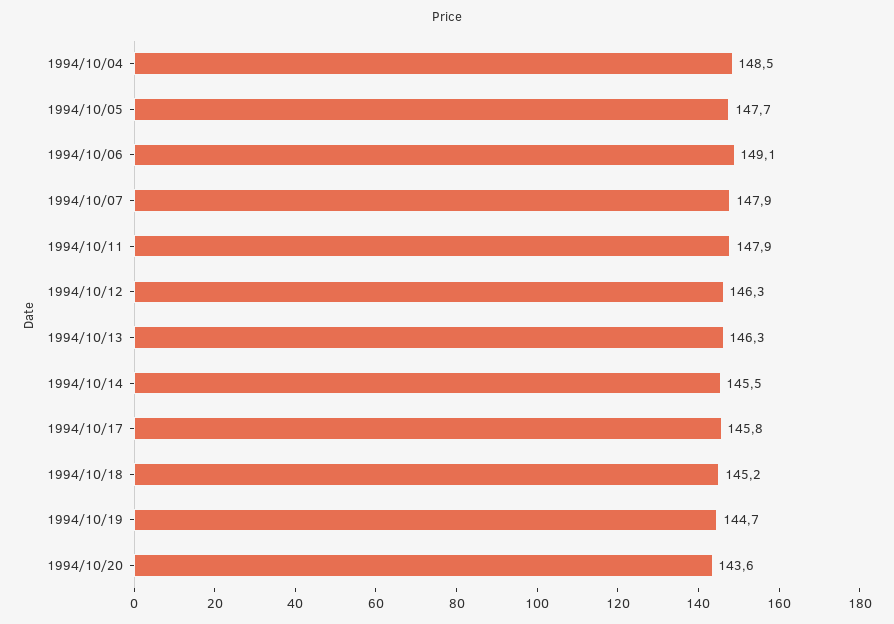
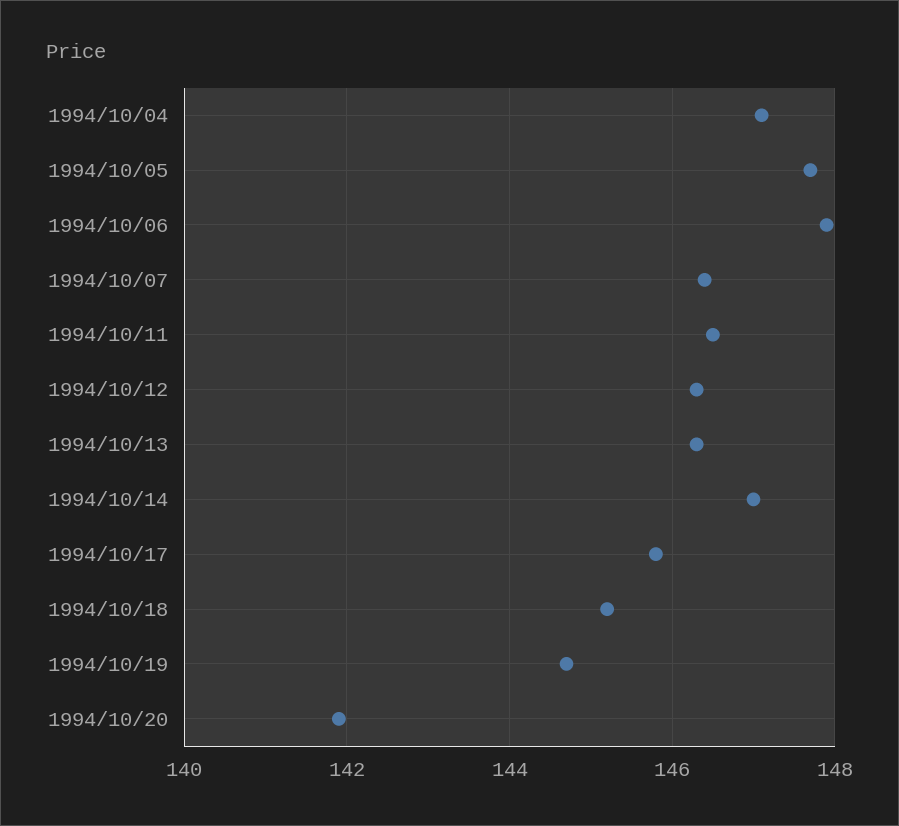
  {
-   "1994/10/04": 148.5,
+   "1994/10/04": 147,
    "1994/10/05": 147.7,
-   "1994/10/06": 149.1,
+   "1994/10/06": 148,
-   "1994/10/07": 147.9,
+   "1994/10/07": 146.5,
-   "1994/10/11": 147.9,
+   "1994/10/11": 146.5,
    "1994/10/12": 146.3,
    "1994/10/13": 146.3,
-   "1994/10/14": 145.5,
+   "1994/10/14": 147,
    "1994/10/17": 145.8,
    "1994/10/18": 145.2,
    "1994/10/19": 144.7,
-   "1994/10/20": 143.6
+   "1994/10/20": 142
  }

